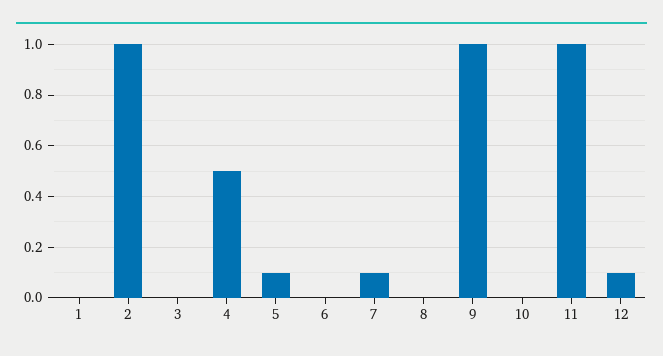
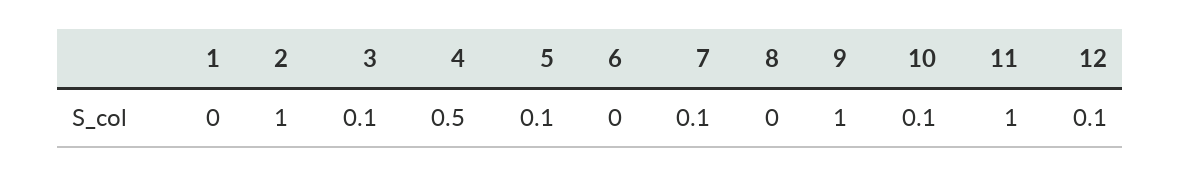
  {
    "1": 0,
    "2": 1,
-   "3": 0,
+   "3": 0.1,
    "4": 0.5,
    "5": 0.1,
    "6": 0,
    "7": 0.1,
    "8": 0,
    "9": 1,
-   "10": 0,
+   "10": 0.1,
    "11": 1,
    "12": 0.1
  }

